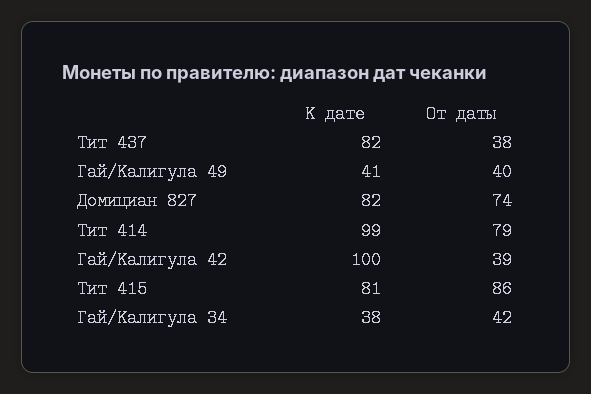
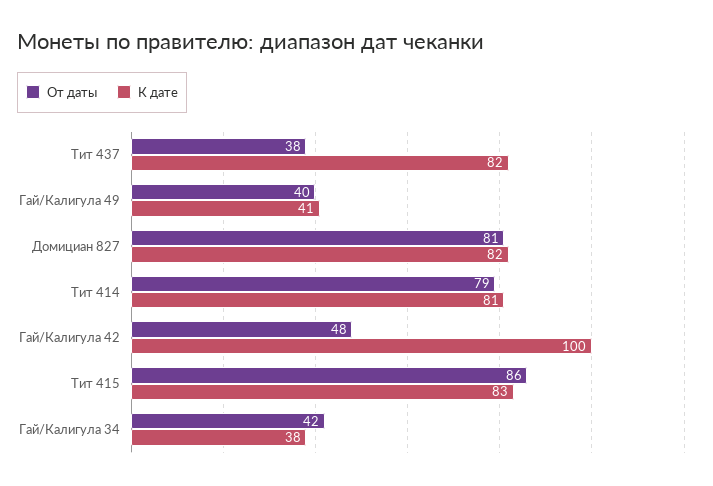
  {
    "К дате": {
      "Тит 437": 82,
      "Гай/Калигула 49": 41,
      "Домициан 827": 82,
-     "Тит 414": 99,
+     "Тит 414": 81,
      "Гай/Калигула 42": 100,
-     "Тит 415": 81,
+     "Тит 415": 83,
      "Гай/Калигула 34": 38
    },
    "От даты": {
      "Тит 437": 38,
      "Гай/Калигула 49": 40,
-     "Домициан 827": 74,
+     "Домициан 827": 81,
      "Тит 414": 79,
-     "Гай/Калигула 42": 39,
+     "Гай/Калигула 42": 48,
      "Тит 415": 86,
      "Гай/Калигула 34": 42
    }
  }

